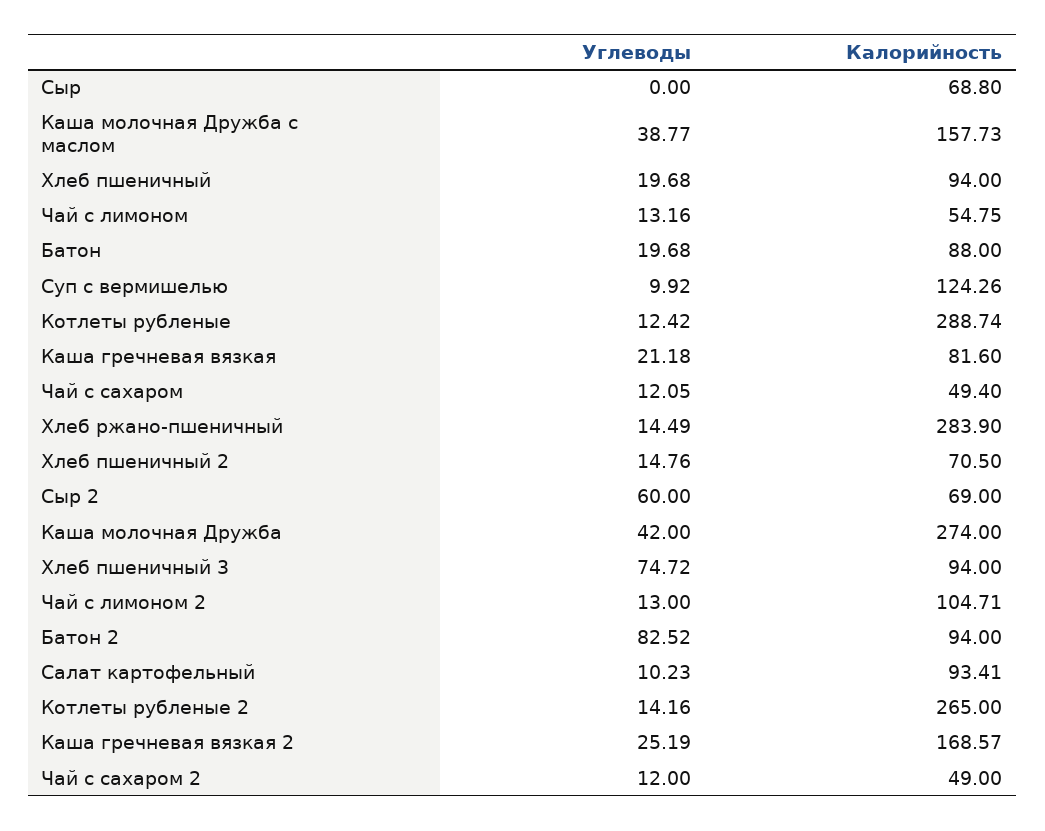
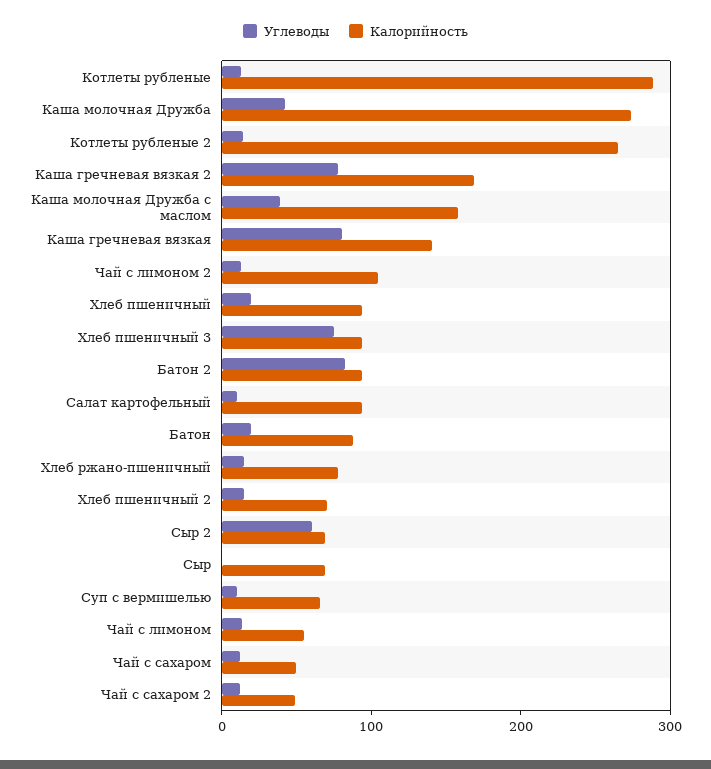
  {
    "Углеводы": {
      "Сыр": 0,
      "Каша молочная Дружба с маслом": 38.77,
      "Хлеб пшеничный": 19.68,
      "Чай с лимоном": 13.16,
      "Батон": 19.68,
      "Суп с вермишелью": 9.92,
      "Котлеты рубленые": 12.42,
-     "Каша гречневая вязкая": 21.18,
+     "Каша гречневая вязкая": 80,
      "Чай с сахаром": 12.05,
      "Хлеб ржано-пшеничный": 14.49,
      "Хлеб пшеничный 2": 14.76,
      "Сыр 2": 60,
      "Каша молочная Дружба": 42,
      "Хлеб пшеничный 3": 74.72,
      "Чай с лимоном 2": 13,
      "Батон 2": 82.52,
      "Салат картофельный": 10.23,
      "Котлеты рубленые 2": 14.16,
-     "Каша гречневая вязкая 2": 25.19,
+     "Каша гречневая вязкая 2": 80,
      "Чай с сахаром 2": 12
    },
    "Калорийность": {
      "Сыр": 68.8,
      "Каша молочная Дружба с маслом": 157.73,
      "Хлеб пшеничный": 94,
      "Чай с лимоном": 54.75,
      "Батон": 88,
-     "Суп с вермишелью": 124.26,
+     "Суп с вермишелью": 60,
      "Котлеты рубленые": 288.74,
-     "Каша гречневая вязкая": 81.6,
+     "Каша гречневая вязкая": 140,
      "Чай с сахаром": 49.4,
-     "Хлеб ржано-пшеничный": 283.9,
+     "Хлеб ржано-пшеничный": 80,
      "Хлеб пшеничный 2": 70.5,
      "Сыр 2": 69,
      "Каша молочная Дружба": 274,
      "Хлеб пшеничный 3": 94,
      "Чай с лимоном 2": 104.71,
      "Батон 2": 94,
      "Салат картофельный": 93.41,
      "Котлеты рубленые 2": 265,
      "Каша гречневая вязкая 2": 168.57,
      "Чай с сахаром 2": 49
    }
  }

